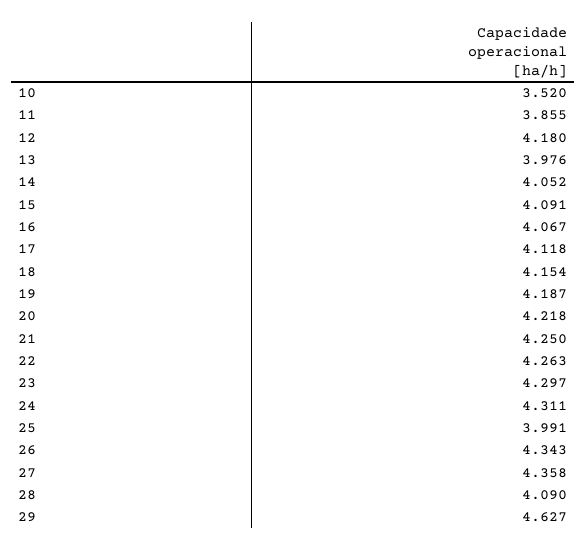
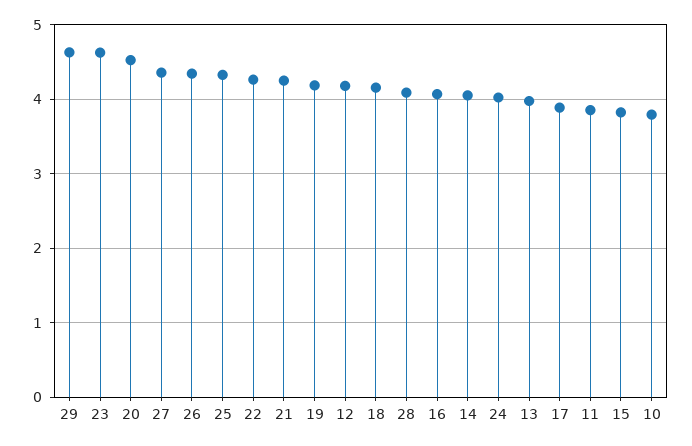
  {
-   "10": 3.52,
+   "10": 3.8,
    "11": 3.855,
    "12": 4.18,
    "13": 3.976,
    "14": 4.052,
-   "15": 4.091,
+   "15": 3.8,
    "16": 4.067,
-   "17": 4.118,
+   "17": 3.9,
    "18": 4.154,
    "19": 4.187,
-   "20": 4.218,
+   "20": 4.5,
    "21": 4.25,
    "22": 4.263,
-   "23": 4.297,
+   "23": 4.6,
-   "24": 4.311,
+   "24": 4,
-   "25": 3.991,
+   "25": 4.3,
    "26": 4.343,
    "27": 4.358,
    "28": 4.09,
    "29": 4.627
  }

